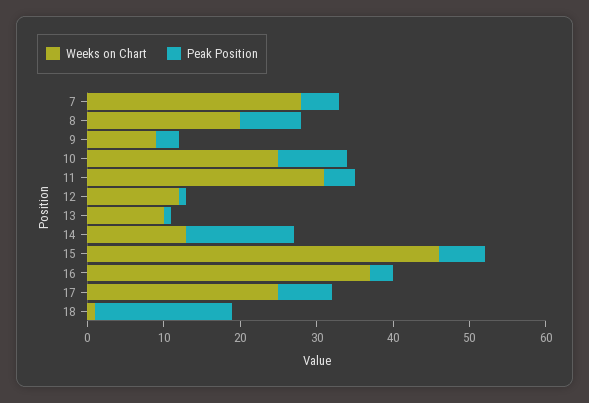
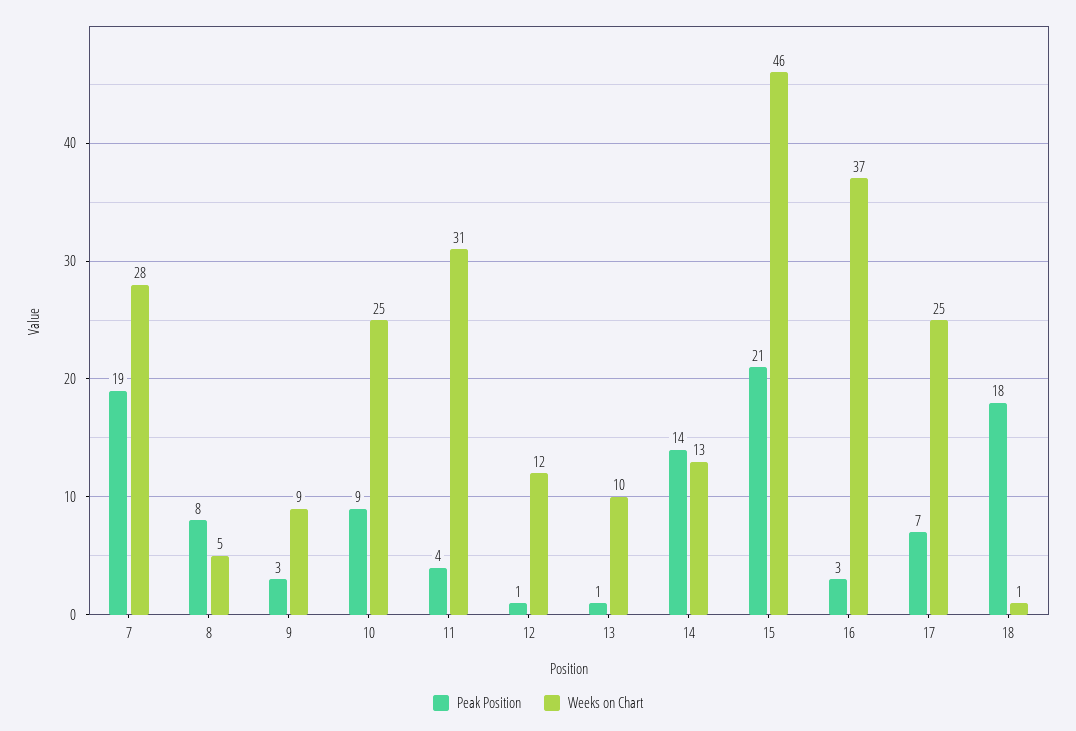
  {
    "Weeks on Chart": {
      "7": 28,
-     "8": 20,
+     "8": 5,
      "9": 9,
      "10": 25,
      "11": 31,
      "12": 12,
      "13": 10,
      "14": 13,
      "15": 46,
      "16": 37,
      "17": 25,
      "18": 1
    },
    "Peak Position": {
-     "7": 5,
+     "7": 19,
      "8": 8,
      "9": 3,
      "10": 9,
      "11": 4,
      "12": 1,
      "13": 1,
      "14": 14,
-     "15": 5,
+     "15": 21,
      "16": 3,
      "17": 7,
      "18": 18
    }
  }

